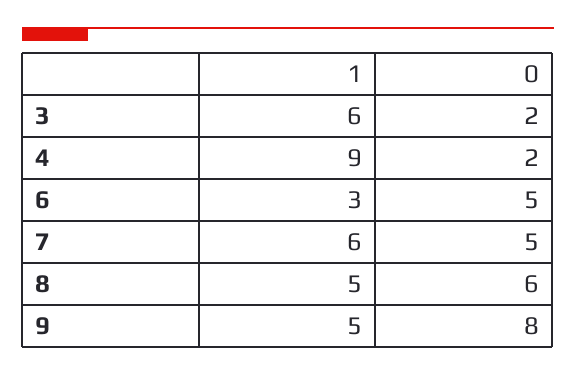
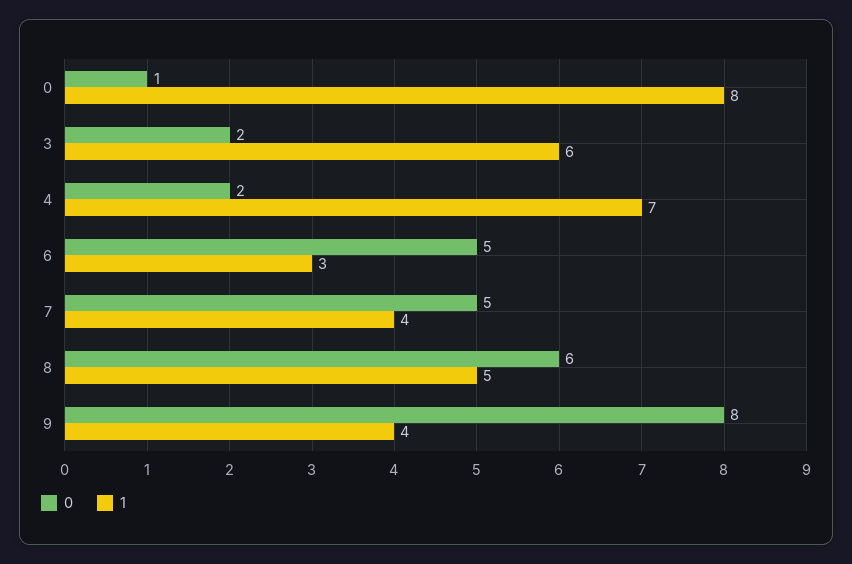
  {
    "1": {
      "3": 6,
-     "4": 9,
+     "4": 7,
      "6": 3,
-     "7": 6,
+     "7": 4,
      "8": 5,
-     "9": 5
+     "9": 4,
+     "0": 8
    },
    "0": {
      "3": 2,
      "4": 2,
      "6": 5,
      "7": 5,
      "8": 6,
-     "9": 8
+     "9": 8,
+     "0": 1
    }
  }

